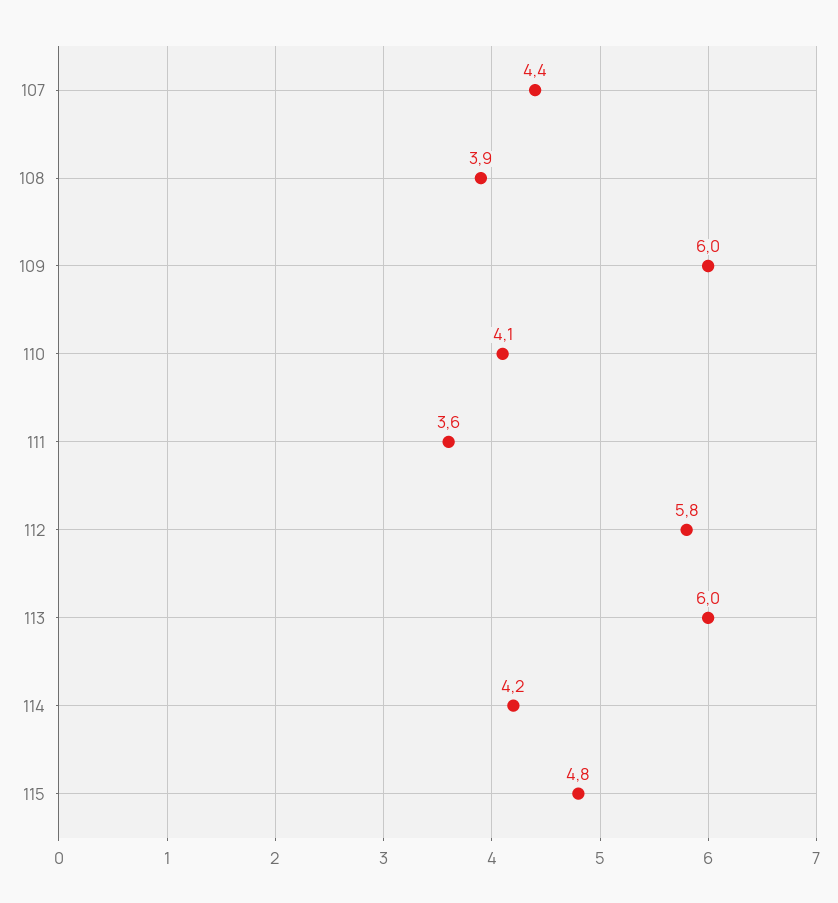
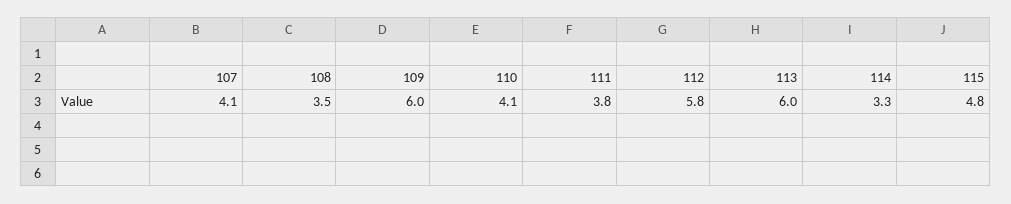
  {
-   "107": 4.4,
+   "107": 4.1,
-   "108": 3.9,
+   "108": 3.5,
    "109": 6,
    "110": 4.1,
-   "111": 3.6,
+   "111": 3.8,
    "112": 5.8,
    "113": 6,
-   "114": 4.2,
+   "114": 3.3,
    "115": 4.8
  }

